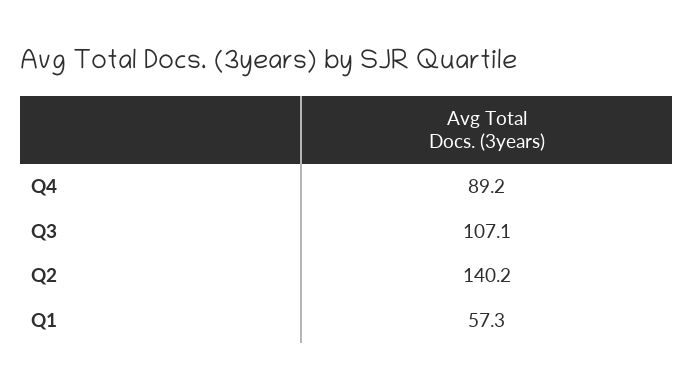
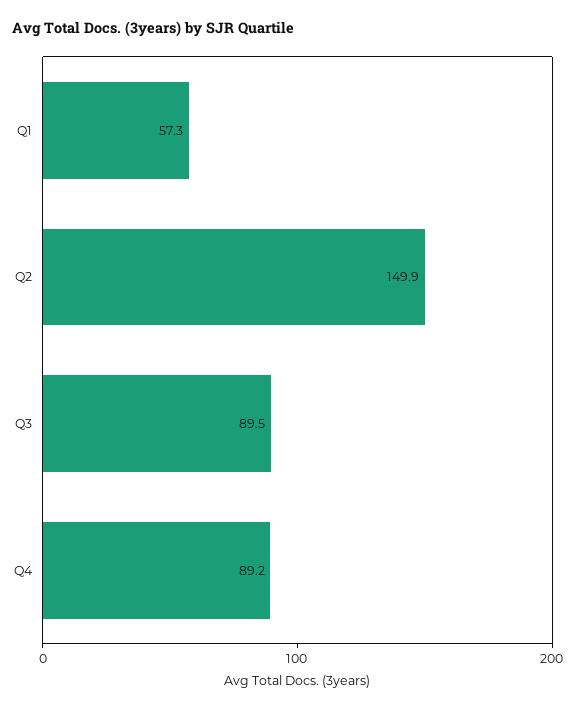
  {
    "Q4": 89.2,
-   "Q3": 107.1,
+   "Q3": 89.5,
-   "Q2": 140.2,
+   "Q2": 149.9,
    "Q1": 57.3
  }

